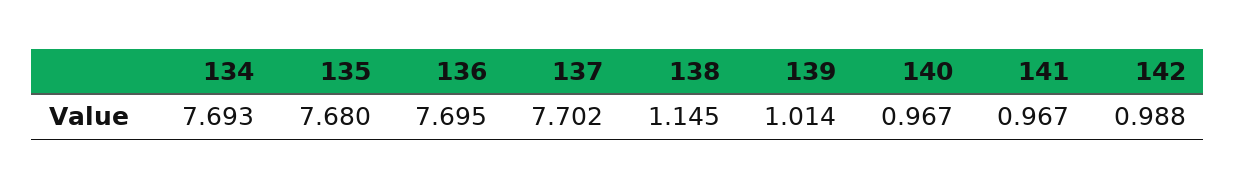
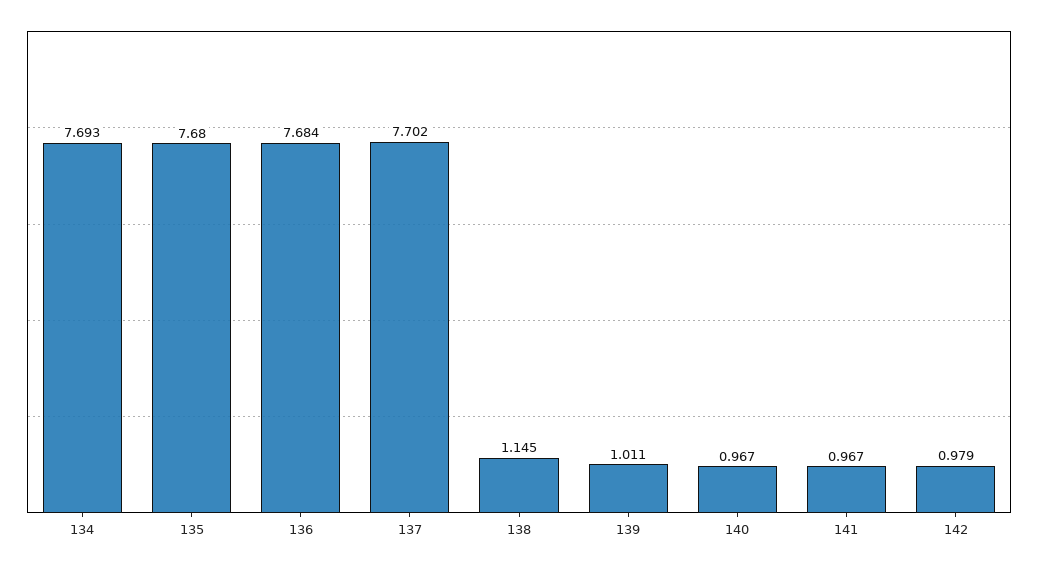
  {
    "134": 7.693,
    "135": 7.68,
-   "136": 7.695,
+   "136": 7.684,
    "137": 7.702,
    "138": 1.145,
-   "139": 1.014,
+   "139": 1.011,
    "140": 0.967,
    "141": 0.967,
-   "142": 0.988
+   "142": 0.979
  }

